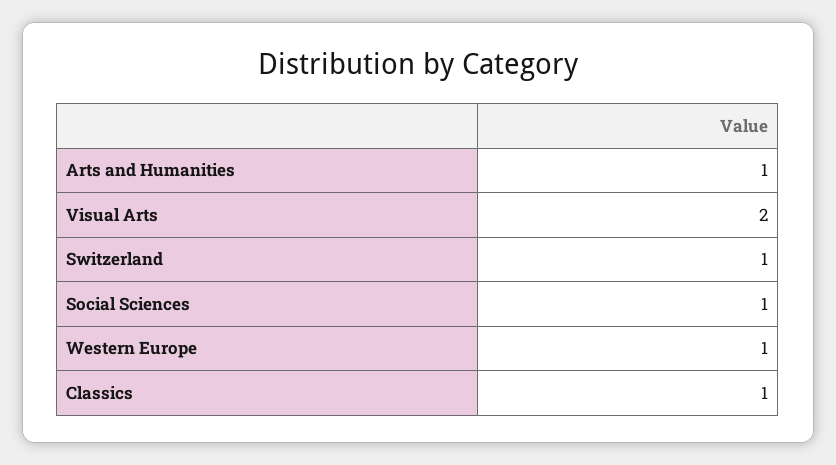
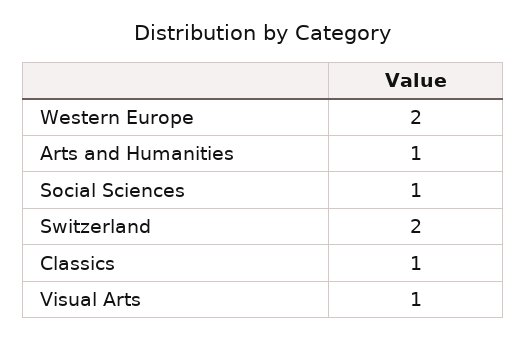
  {
    "Arts and Humanities": 1,
-   "Visual Arts": 2,
+   "Visual Arts": 1,
-   "Switzerland": 1,
+   "Switzerland": 2,
    "Social Sciences": 1,
-   "Western Europe": 1,
+   "Western Europe": 2,
    "Classics": 1
  }

